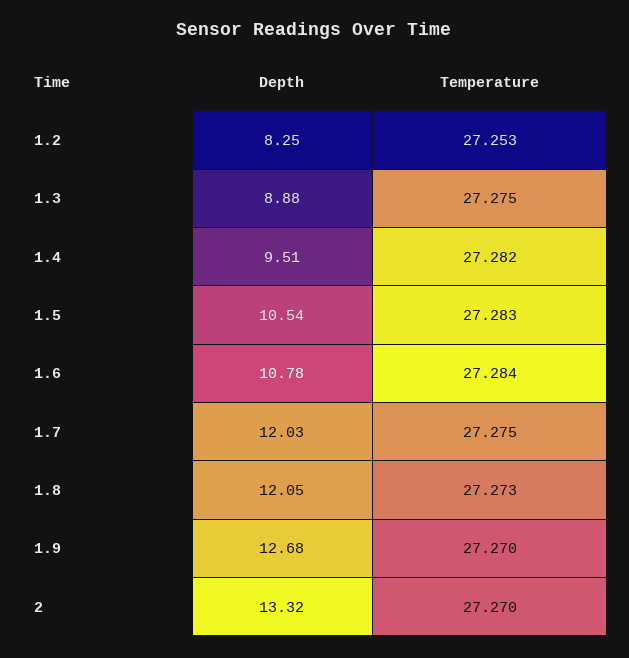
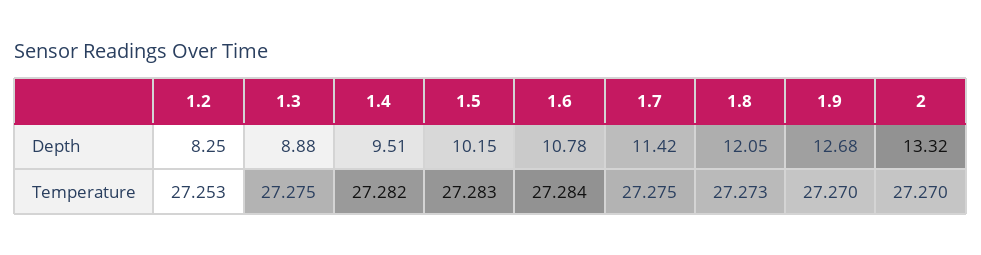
  {
    "Depth": {
      "1.2": 8.25,
      "1.3": 8.88,
      "1.4": 9.51,
-     "1.5": 10.54,
+     "1.5": 10.15,
      "1.6": 10.78,
-     "1.7": 12.03,
+     "1.7": 11.42,
      "1.8": 12.05,
      "1.9": 12.68,
      "2": 13.32
    },
    "Temperature": {
      "1.2": 27.253,
      "1.3": 27.275,
      "1.4": 27.282,
      "1.5": 27.283,
      "1.6": 27.284,
      "1.7": 27.275,
      "1.8": 27.273,
      "1.9": 27.27,
      "2": 27.27
    }
  }

